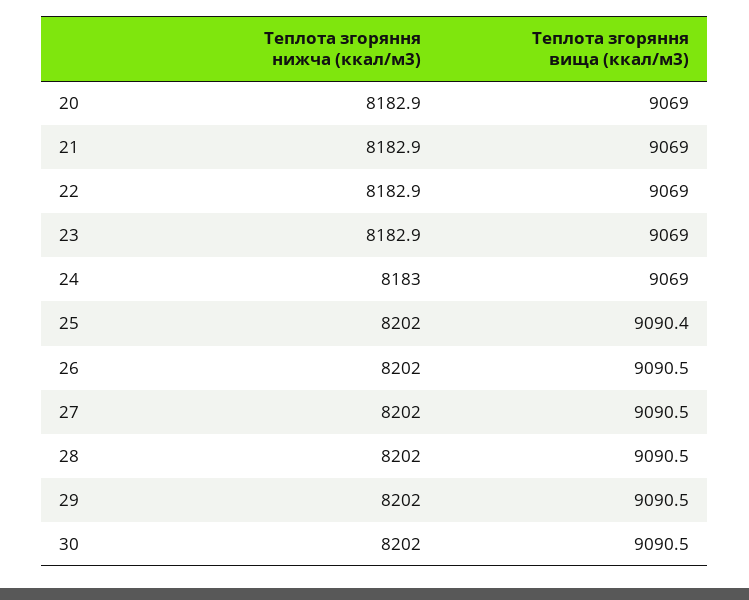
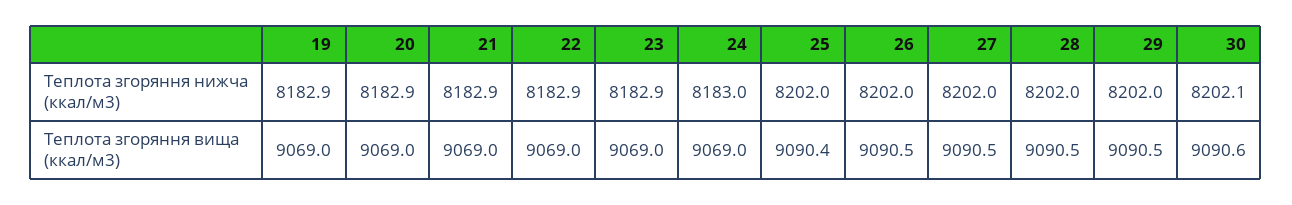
  {
    "Теплота згоряння нижча (ккал/м3)": {
      "20": 8182.9,
      "21": 8182.9,
      "22": 8182.9,
      "23": 8182.9,
      "24": 8183,
      "25": 8202,
      "26": 8202,
      "27": 8202,
      "28": 8202,
      "29": 8202,
-     "30": 8202
+     "30": 8202.1,
+     "19": 8182.9
    },
    "Теплота згоряння вища (ккал/м3)": {
      "20": 9069,
      "21": 9069,
      "22": 9069,
      "23": 9069,
      "24": 9069,
      "25": 9090.4,
      "26": 9090.5,
      "27": 9090.5,
      "28": 9090.5,
      "29": 9090.5,
-     "30": 9090.5
+     "30": 9090.6,
+     "19": 9069
    }
  }

